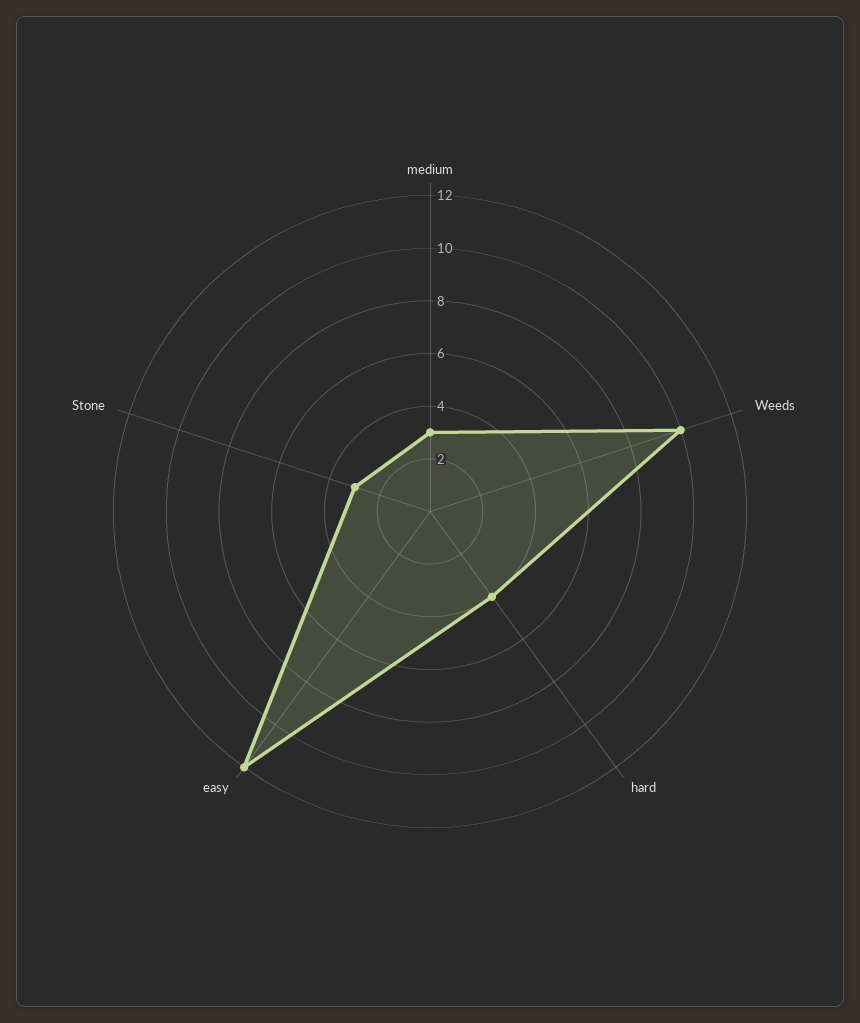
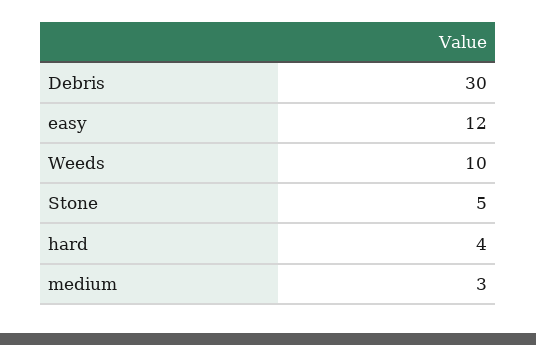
  {
    "medium": 3,
    "Weeds": 10,
    "hard": 4,
    "easy": 12,
-   "Stone": 3
+   "Stone": 5,
+   "Debris": 30
  }

